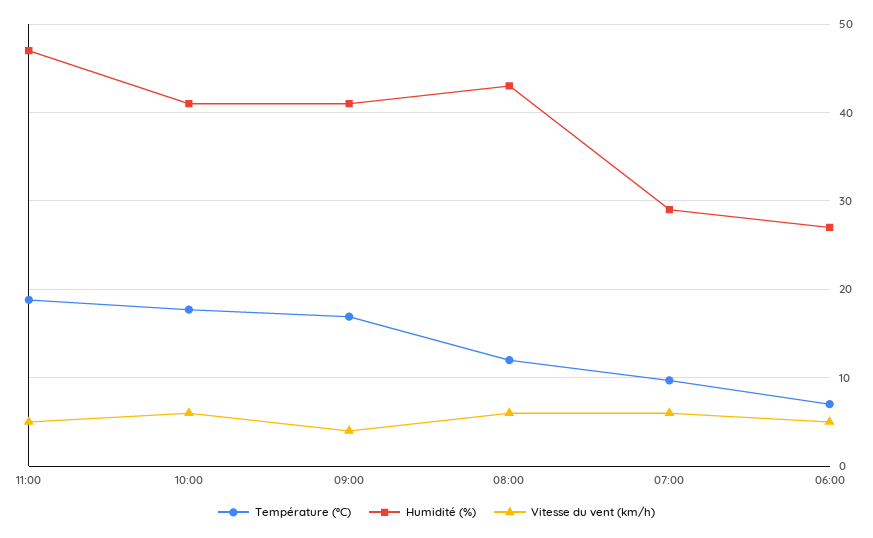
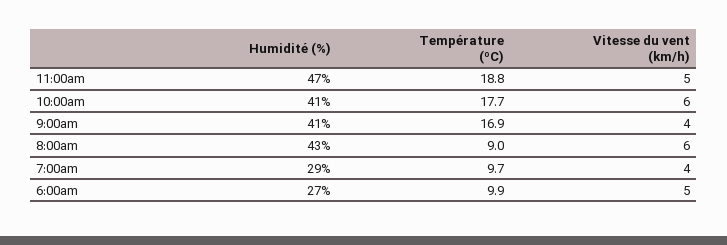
  {
    "Température (ºC)": {
      "11:00": 18.8,
      "10:00": 17.7,
      "09:00": 16.9,
-     "08:00": 12,
+     "08:00": 9,
      "07:00": 9.7,
-     "06:00": 7
+     "06:00": 9.9
    },
    "Humidité (%)": {
      "11:00": 47,
      "10:00": 41,
      "09:00": 41,
      "08:00": 43,
      "07:00": 29,
      "06:00": 27
    },
    "Vitesse du vent (km/h)": {
      "11:00": 5,
      "10:00": 6,
      "09:00": 4,
      "08:00": 6,
-     "07:00": 6,
+     "07:00": 4,
      "06:00": 5
    }
  }

